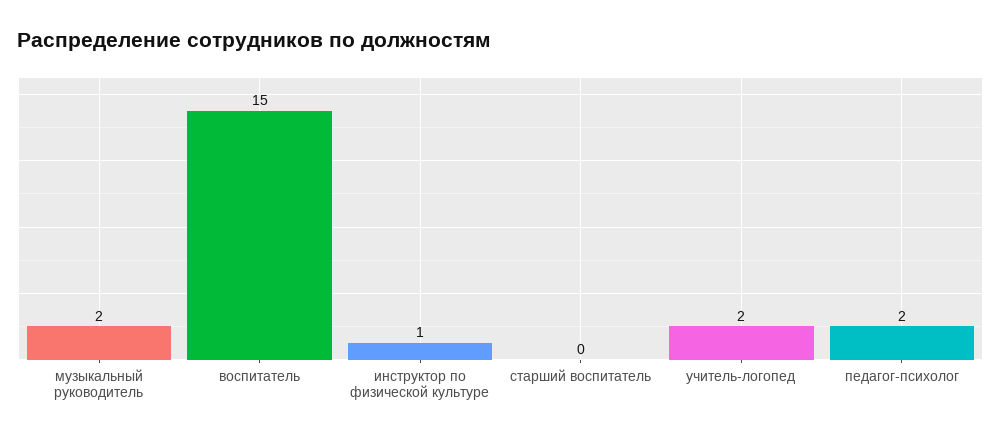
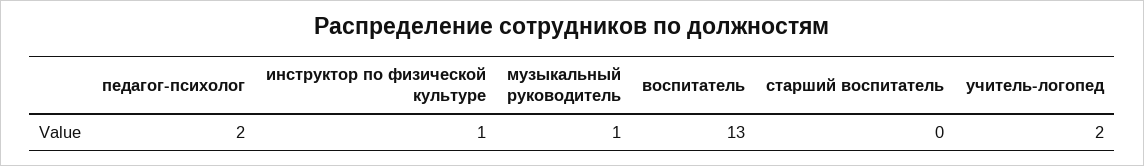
  {
-   "музыкальный руководитель": 2,
+   "музыкальный руководитель": 1,
-   "воспитатель": 15,
+   "воспитатель": 13,
    "инструктор по физической культуре": 1,
    "старший воспитатель": 0,
    "учитель-логопед": 2,
    "педагог-психолог": 2
  }

